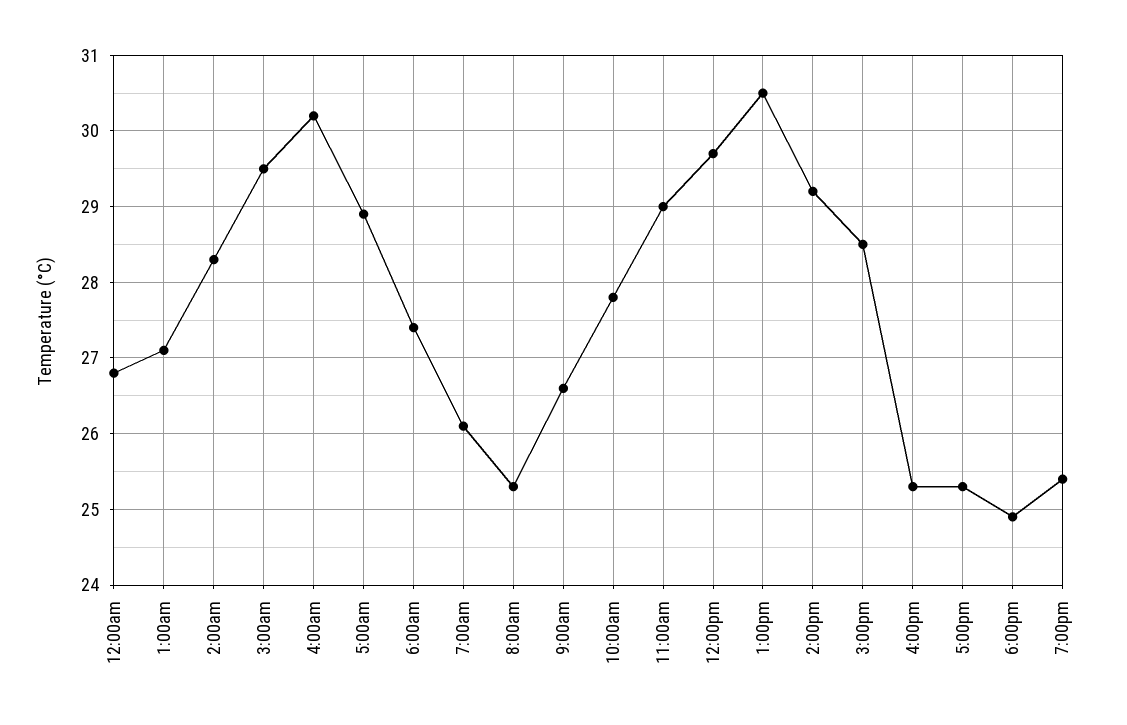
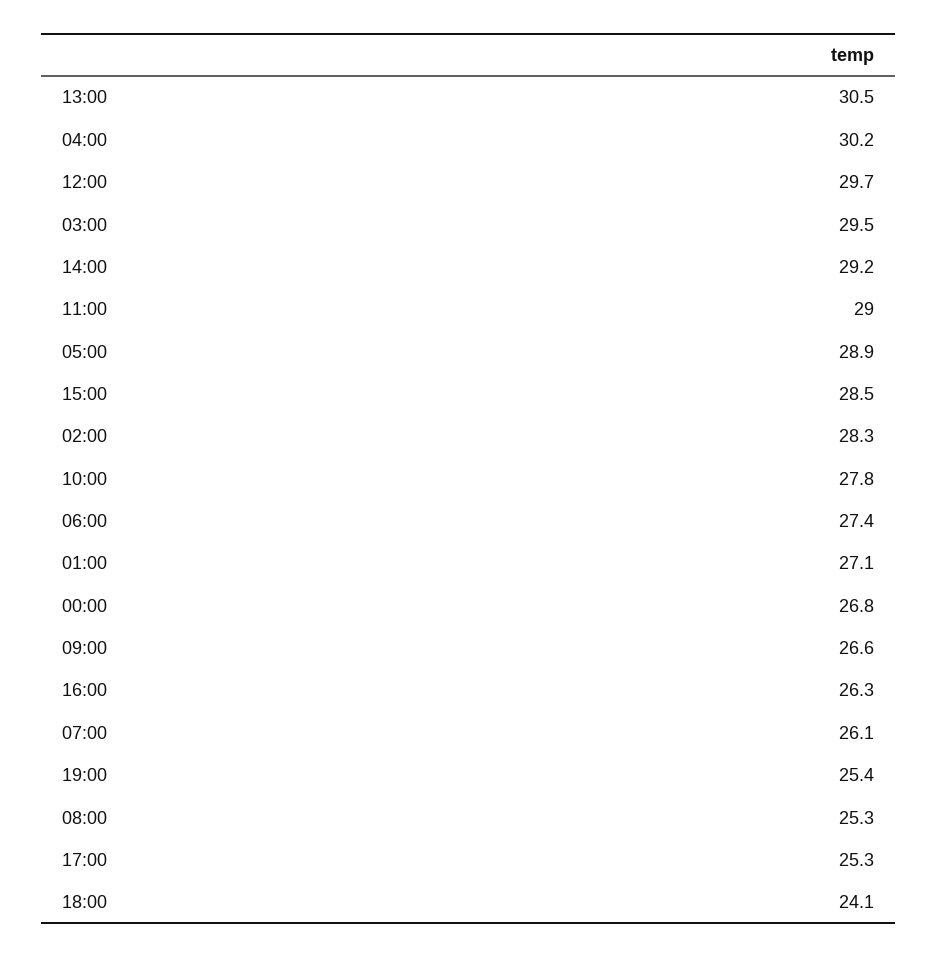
  {
    "12:00am": 26.8,
    "1:00am": 27.1,
    "2:00am": 28.3,
    "3:00am": 29.5,
    "4:00am": 30.2,
    "5:00am": 28.9,
    "6:00am": 27.4,
    "7:00am": 26.1,
    "8:00am": 25.3,
    "9:00am": 26.6,
    "10:00am": 27.8,
    "11:00am": 29,
    "12:00pm": 29.7,
    "1:00pm": 30.5,
    "2:00pm": 29.2,
    "3:00pm": 28.5,
-   "4:00pm": 25.3,
+   "4:00pm": 26.3,
    "5:00pm": 25.3,
-   "6:00pm": 24.9,
+   "6:00pm": 24.1,
    "7:00pm": 25.4
  }

